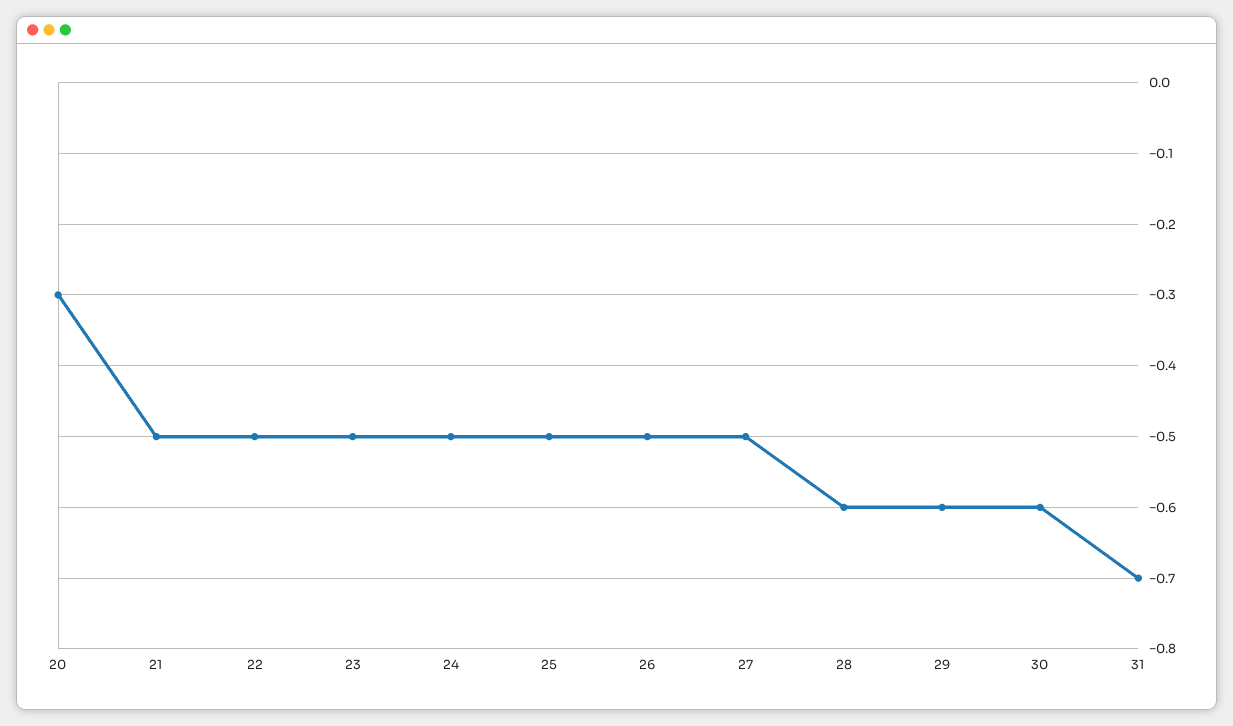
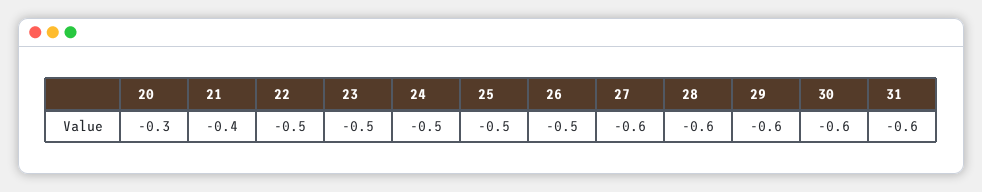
  {
    "20": -0.3,
-   "21": -0.5,
+   "21": -0.4,
    "22": -0.5,
    "23": -0.5,
    "24": -0.5,
    "25": -0.5,
    "26": -0.5,
-   "27": -0.5,
+   "27": -0.6,
    "28": -0.6,
    "29": -0.6,
    "30": -0.6,
-   "31": -0.7
+   "31": -0.6
  }

